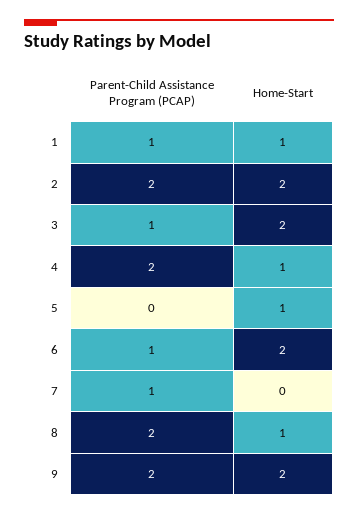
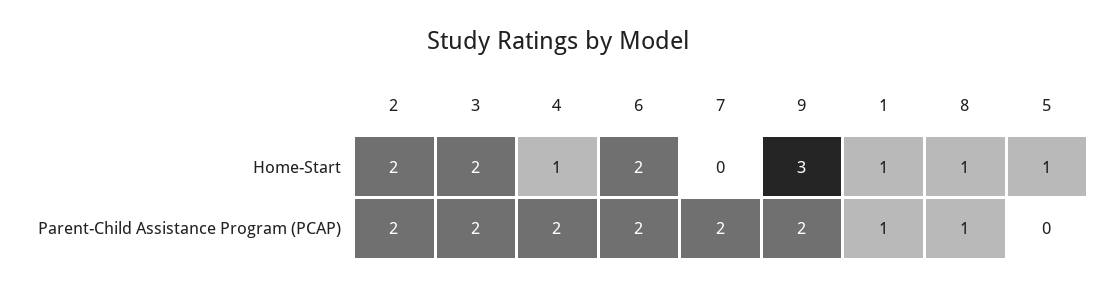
  {
    "Parent-Child Assistance Program (PCAP)": {
      "1": 1,
      "2": 2,
-     "3": 1,
+     "3": 2,
      "4": 2,
      "5": 0,
-     "6": 1,
+     "6": 2,
-     "7": 1,
+     "7": 2,
-     "8": 2,
+     "8": 1,
      "9": 2
    },
    "Home-Start": {
      "1": 1,
      "2": 2,
      "3": 2,
      "4": 1,
      "5": 1,
      "6": 2,
      "7": 0,
      "8": 1,
-     "9": 2
+     "9": 3
    }
  }

